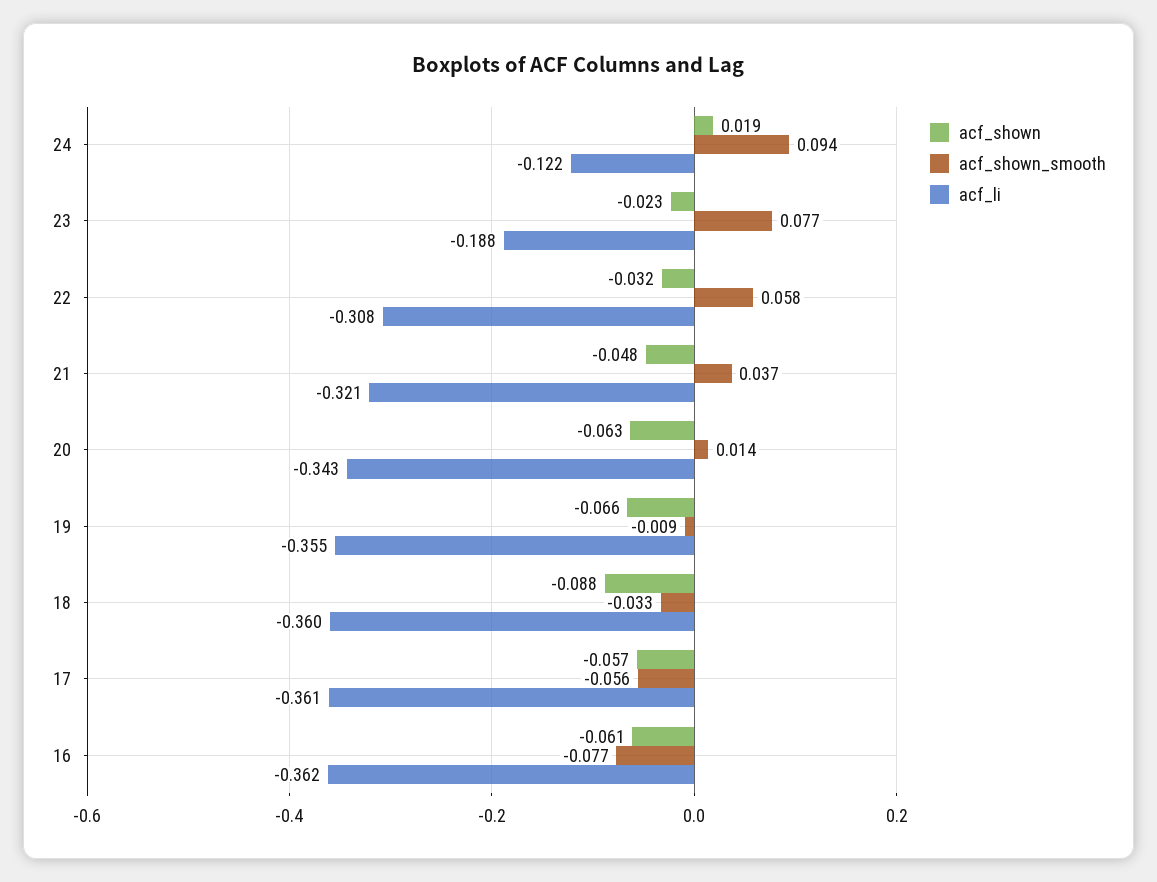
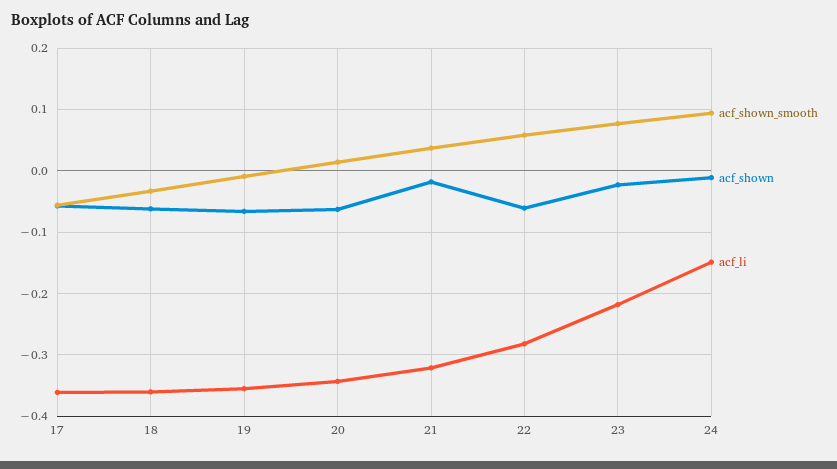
  {
    "acf_shown": {
-     "24": 0.019,
+     "24": -0.01,
      "23": -0.023,
-     "22": -0.032,
+     "22": -0.06,
-     "21": -0.048,
+     "21": -0.02,
      "20": -0.063,
      "19": -0.066,
-     "18": -0.088,
+     "18": -0.06,
-     "17": -0.057,
+     "17": -0.057
-     "16": -0.061
    },
    "acf_shown_smooth": {
      "24": 0.094,
      "23": 0.077,
      "22": 0.058,
      "21": 0.037,
      "20": 0.014,
      "19": -0.009,
      "18": -0.033,
-     "17": -0.056,
+     "17": -0.056
-     "16": -0.077
    },
    "acf_li": {
-     "24": -0.122,
+     "24": -0.15,
-     "23": -0.188,
+     "23": -0.22,
-     "22": -0.308,
+     "22": -0.28,
      "21": -0.321,
      "20": -0.343,
      "19": -0.355,
      "18": -0.36,
-     "17": -0.361,
+     "17": -0.361
-     "16": -0.362
    }
  }

